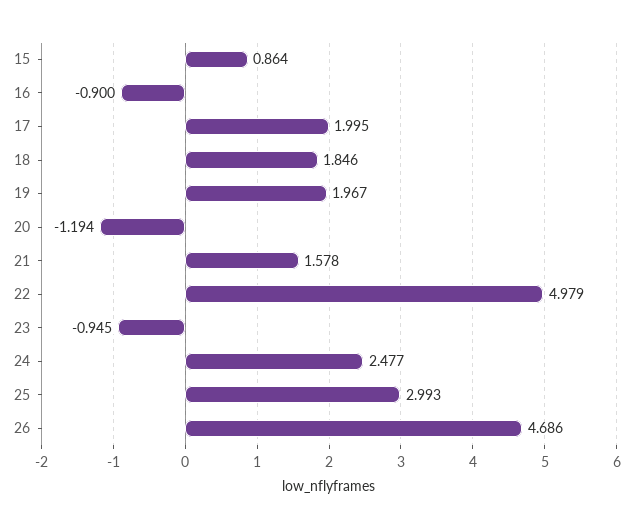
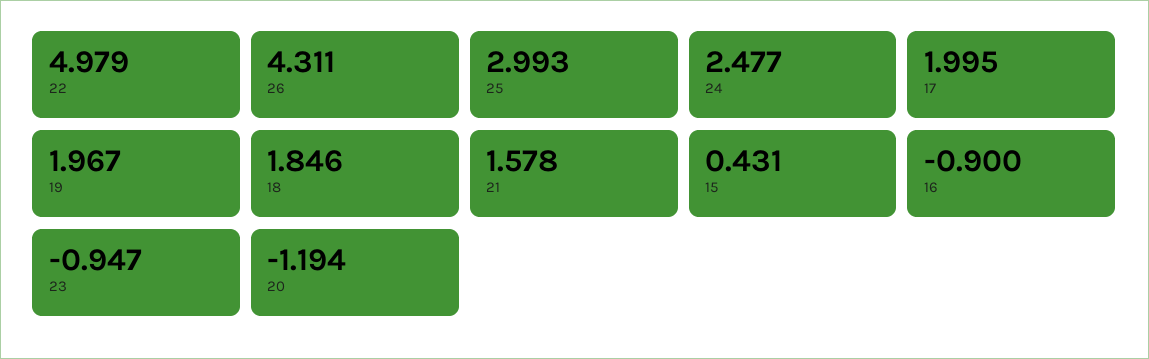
  {
-   "15": 0.864,
+   "15": 0.431,
    "16": -0.9,
    "17": 1.995,
    "18": 1.846,
    "19": 1.967,
    "20": -1.194,
    "21": 1.578,
    "22": 4.979,
-   "23": -0.945,
+   "23": -0.947,
    "24": 2.477,
    "25": 2.993,
-   "26": 4.686
+   "26": 4.311
  }

